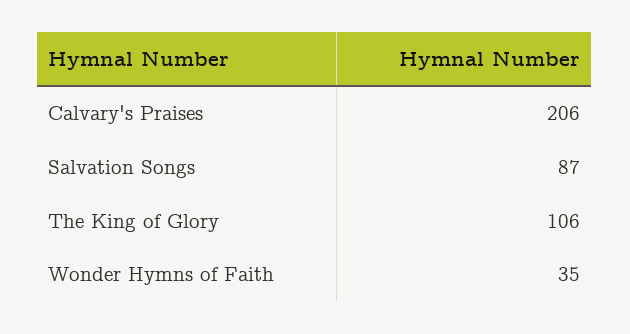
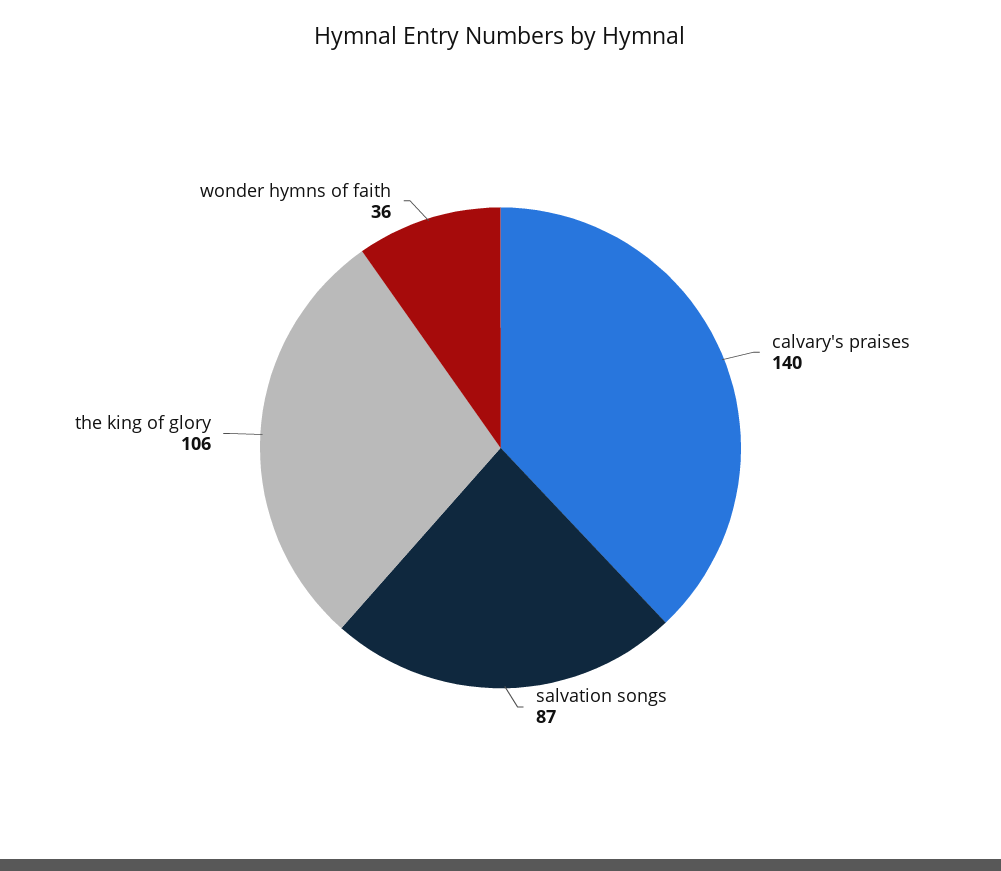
  {
-   "Calvary's Praises": 206,
+   "Calvary's Praises": 140,
    "Salvation Songs": 87,
    "The King of Glory": 106,
-   "Wonder Hymns of Faith": 35
+   "Wonder Hymns of Faith": 36
  }

